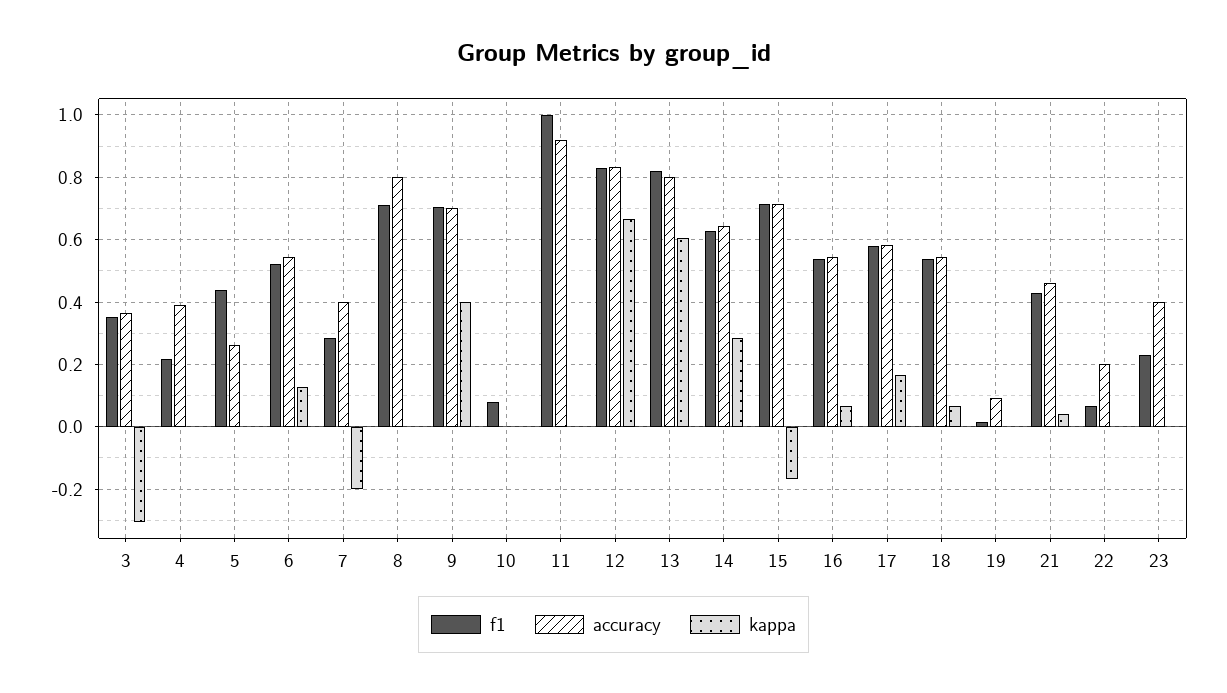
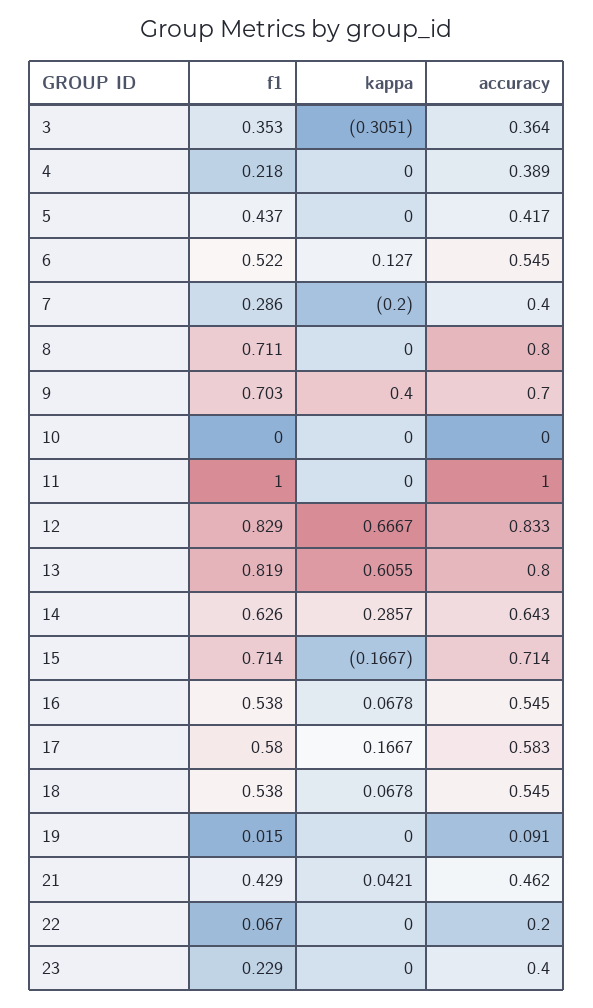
  {
    "f1": {
      "3": 0.353,
      "4": 0.218,
      "5": 0.437,
      "6": 0.522,
      "7": 0.286,
      "8": 0.711,
      "9": 0.703,
-     "10": 0.08,
+     "10": 0,
      "11": 1,
      "12": 0.829,
      "13": 0.819,
      "14": 0.626,
      "15": 0.714,
      "16": 0.538,
      "17": 0.58,
      "18": 0.538,
      "19": 0.015,
      "21": 0.429,
      "22": 0.067,
      "23": 0.229
    },
    "accuracy": {
      "3": 0.364,
      "4": 0.389,
-     "5": 0.26,
+     "5": 0.417,
      "6": 0.545,
      "7": 0.4,
      "8": 0.8,
      "9": 0.7,
      "10": 0,
-     "11": 0.92,
+     "11": 1,
      "12": 0.833,
      "13": 0.8,
      "14": 0.643,
      "15": 0.714,
      "16": 0.545,
      "17": 0.583,
      "18": 0.545,
      "19": 0.091,
      "21": 0.462,
      "22": 0.2,
      "23": 0.4
    },
    "kappa": {
      "3": -0.3051,
      "4": 0,
      "5": 0,
      "6": 0.127,
      "7": -0.2,
      "8": 0,
      "9": 0.4,
      "10": 0,
      "11": 0,
      "12": 0.6667,
      "13": 0.6055,
      "14": 0.2857,
      "15": -0.1667,
      "16": 0.0678,
      "17": 0.1667,
      "18": 0.0678,
      "19": 0,
      "21": 0.0421,
      "22": 0,
      "23": 0
    }
  }

